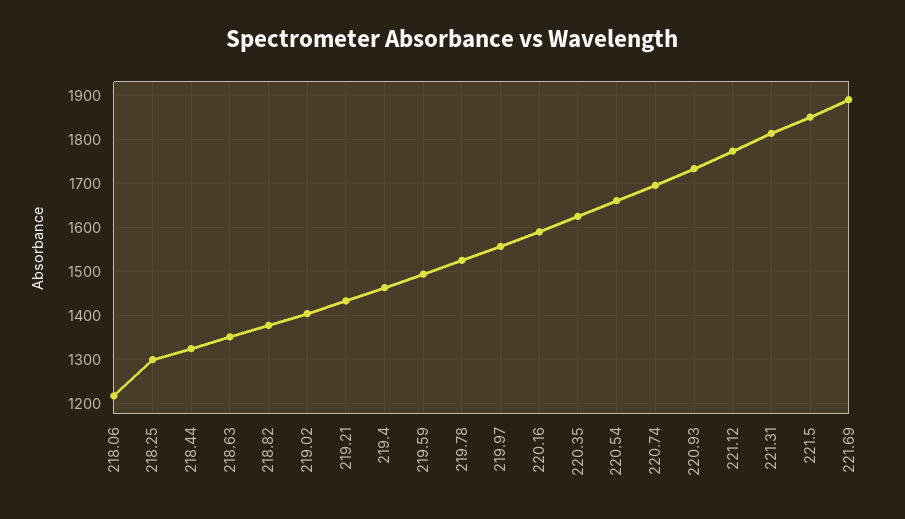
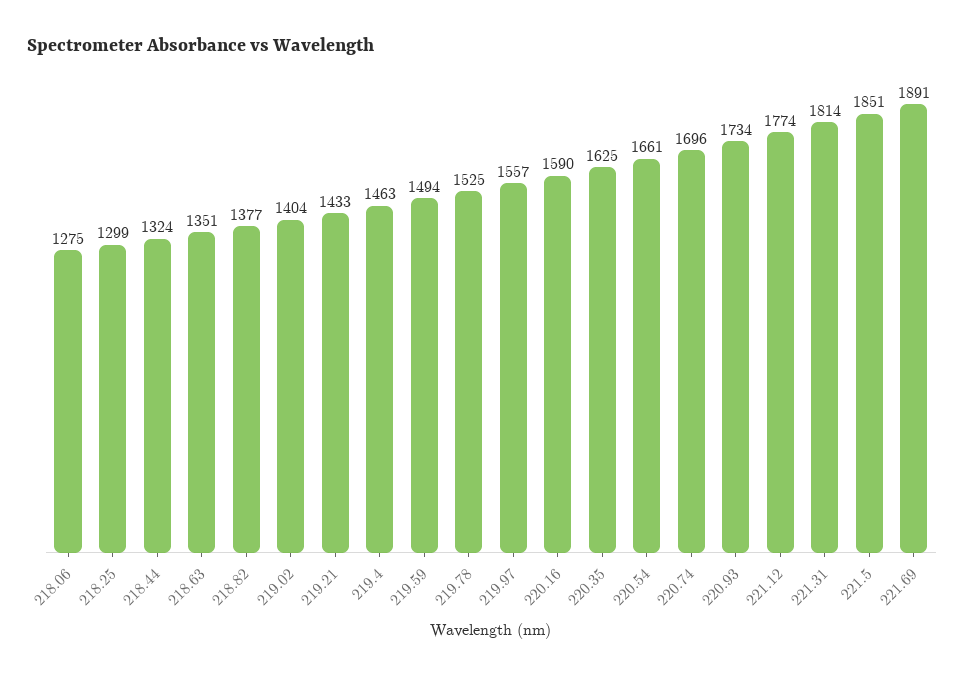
  {
-   "218.06": 1220,
+   "218.06": 1275,
    "218.25": 1299,
    "218.44": 1324,
    "218.63": 1351,
    "218.82": 1377,
    "219.02": 1404,
    "219.21": 1433,
    "219.4": 1463,
    "219.59": 1494,
    "219.78": 1525,
    "219.97": 1557,
    "220.16": 1590,
    "220.35": 1625,
    "220.54": 1661,
    "220.74": 1696,
    "220.93": 1734,
    "221.12": 1774,
    "221.31": 1814,
    "221.5": 1851,
    "221.69": 1891
  }

